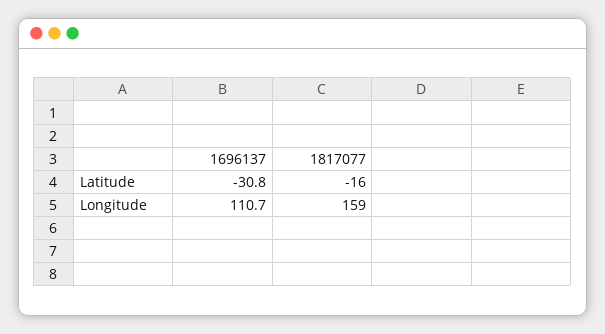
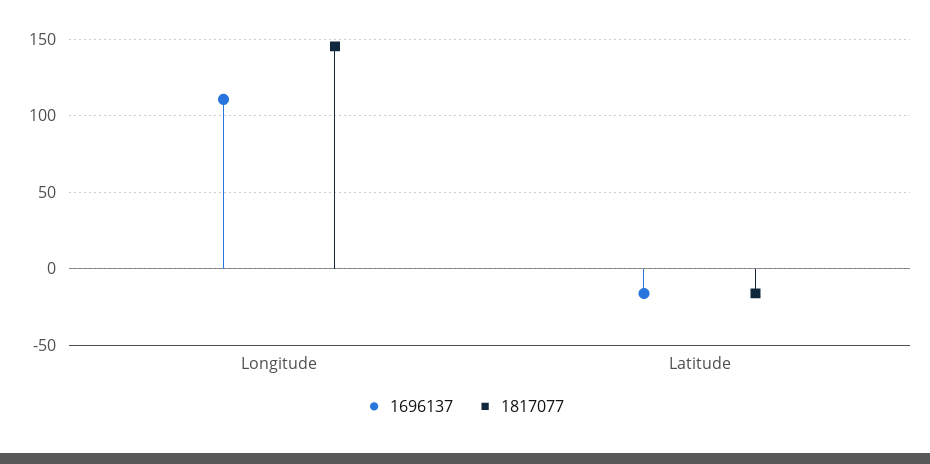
  {
    "1696137": {
-     "Latitude": -30.8,
+     "Latitude": -15,
      "Longitude": 110.7
    },
    "1817077": {
      "Latitude": -16,
-     "Longitude": 159
+     "Longitude": 145
    }
  }

